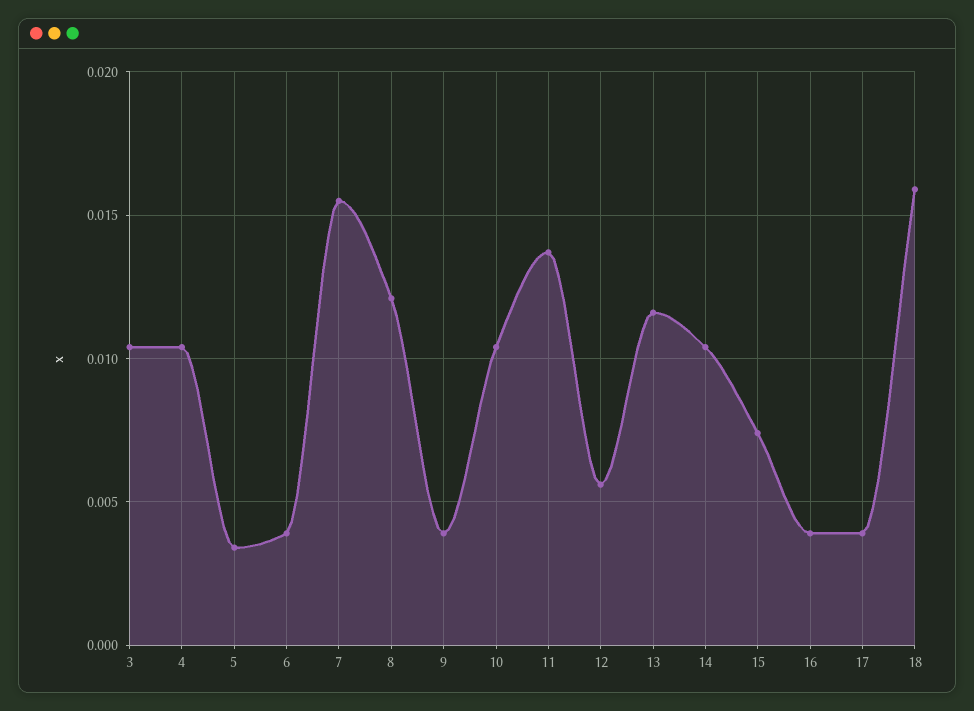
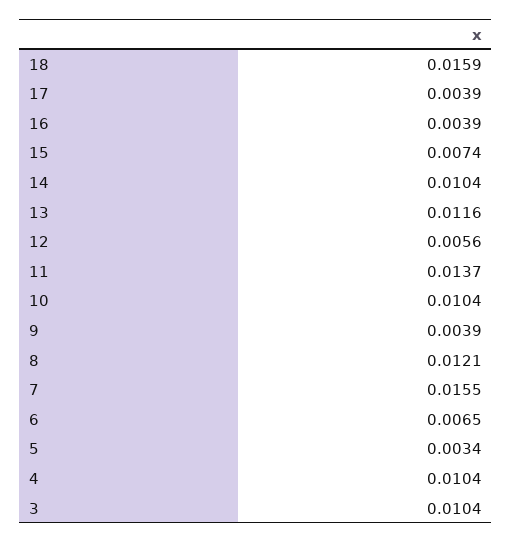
  {
    "3": 0.0104,
    "4": 0.0104,
    "5": 0.0034,
-   "6": 0.004,
+   "6": 0.0065,
    "7": 0.0155,
    "8": 0.0121,
    "9": 0.0039,
    "10": 0.0104,
    "11": 0.0137,
    "12": 0.0056,
    "13": 0.0116,
    "14": 0.0104,
    "15": 0.0074,
    "16": 0.0039,
    "17": 0.0039,
    "18": 0.0159
  }

